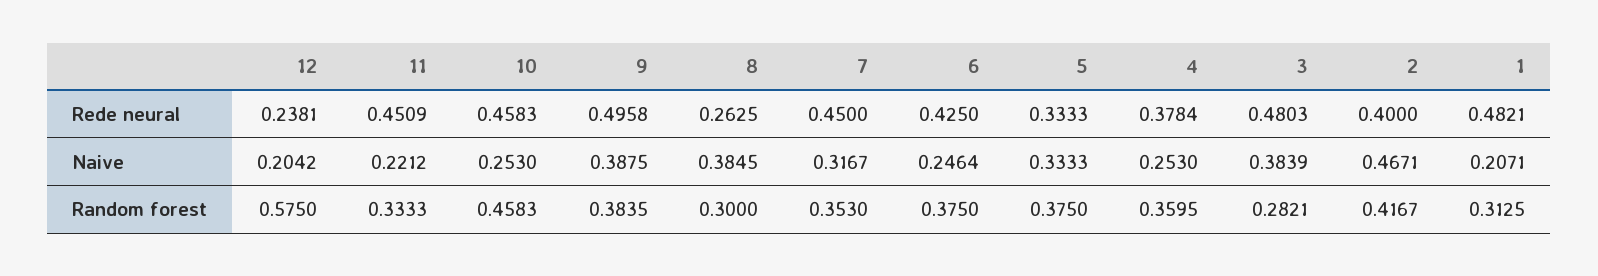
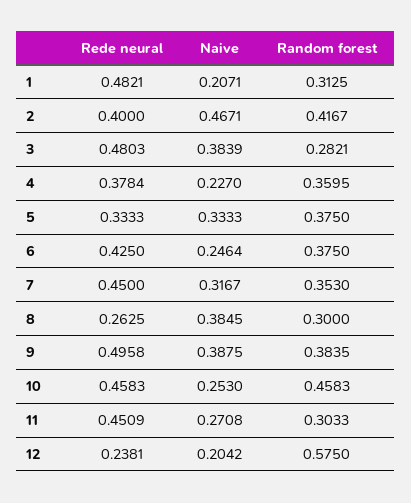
  {
    "12": {
      "Rede neural": 0.2381,
      "Naive": 0.2042,
      "Random forest": 0.575
    },
    "11": {
      "Rede neural": 0.4509,
-     "Naive": 0.2212,
+     "Naive": 0.2708,
-     "Random forest": 0.3333
+     "Random forest": 0.3033
    },
    "10": {
      "Rede neural": 0.4583,
      "Naive": 0.253,
      "Random forest": 0.4583
    },
    "9": {
      "Rede neural": 0.4958,
      "Naive": 0.3875,
      "Random forest": 0.3835
    },
    "8": {
      "Rede neural": 0.2625,
      "Naive": 0.3845,
      "Random forest": 0.3
    },
    "7": {
      "Rede neural": 0.45,
      "Naive": 0.3167,
      "Random forest": 0.353
    },
    "6": {
      "Rede neural": 0.425,
      "Naive": 0.2464,
      "Random forest": 0.375
    },
    "5": {
      "Rede neural": 0.3333,
      "Naive": 0.3333,
      "Random forest": 0.375
    },
    "4": {
      "Rede neural": 0.3784,
-     "Naive": 0.253,
+     "Naive": 0.227,
      "Random forest": 0.3595
    },
    "3": {
      "Rede neural": 0.4803,
      "Naive": 0.3839,
      "Random forest": 0.2821
    },
    "2": {
      "Rede neural": 0.4,
      "Naive": 0.4671,
      "Random forest": 0.4167
    },
    "1": {
      "Rede neural": 0.4821,
      "Naive": 0.2071,
      "Random forest": 0.3125
    }
  }

